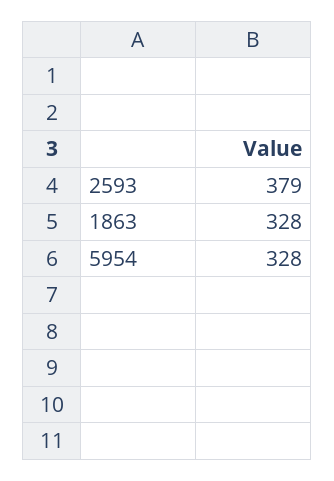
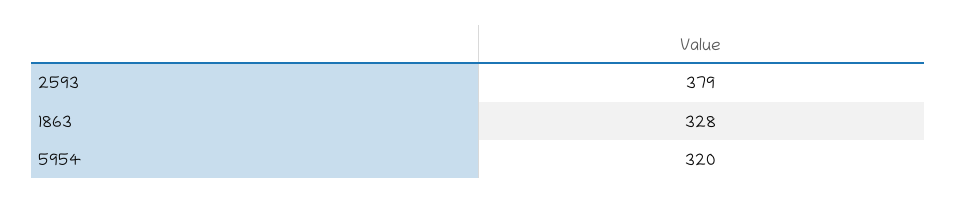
  {
    "2593": 379,
    "1863": 328,
-   "5954": 328
+   "5954": 320
  }

